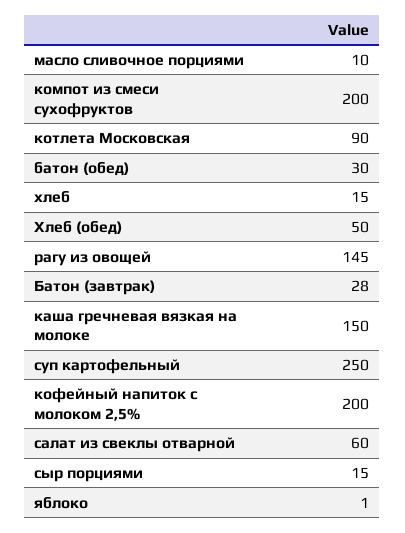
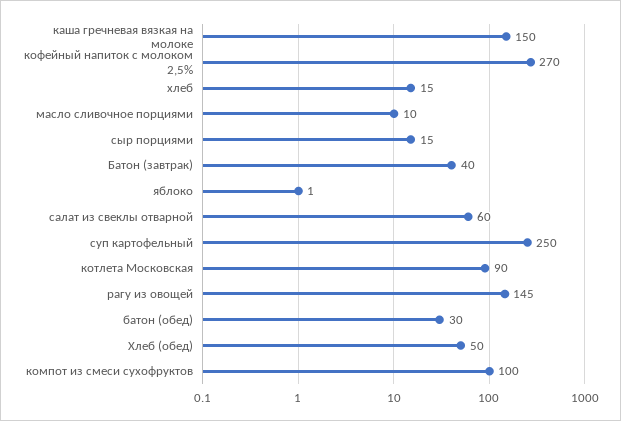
  {
    "масло сливочное порциями": 10,
-   "компот из смеси сухофруктов": 200,
+   "компот из смеси сухофруктов": 100,
    "котлета Московская": 90,
    "батон (обед)": 30,
    "хлеб": 15,
    "Хлеб (обед)": 50,
    "рагу из овощей": 145,
-   "Батон (завтрак)": 28,
+   "Батон (завтрак)": 40,
    "каша гречневая вязкая на молоке": 150,
    "суп картофельный": 250,
-   "кофейный напиток с молоком 2,5%": 200,
+   "кофейный напиток с молоком 2,5%": 270,
    "салат из свеклы отварной": 60,
    "сыр порциями": 15,
    "яблоко": 1
  }

